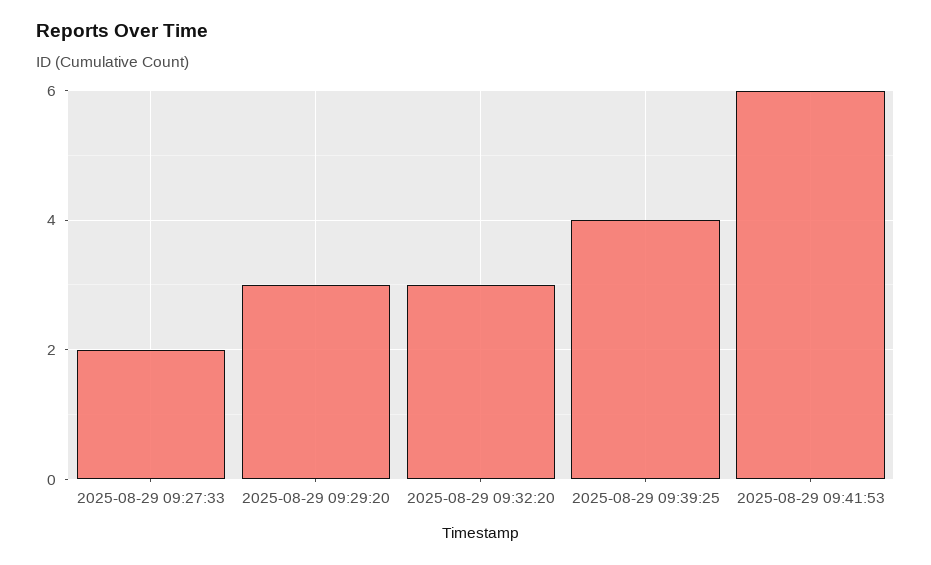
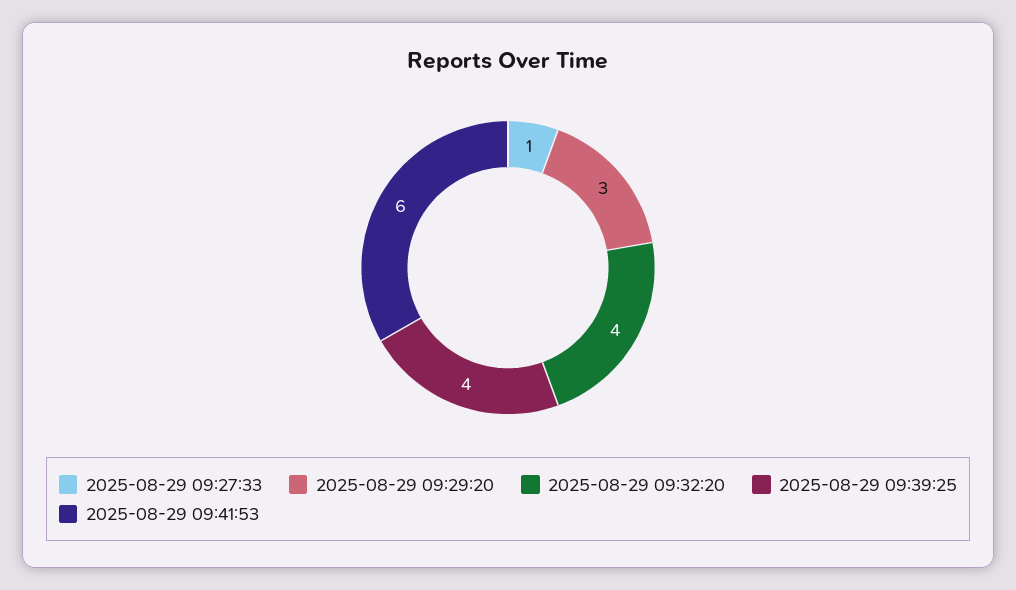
  {
-   "2025-08-29 09:27:33": 2,
+   "2025-08-29 09:27:33": 1,
    "2025-08-29 09:29:20": 3,
-   "2025-08-29 09:32:20": 3,
+   "2025-08-29 09:32:20": 4,
    "2025-08-29 09:39:25": 4,
    "2025-08-29 09:41:53": 6
  }

